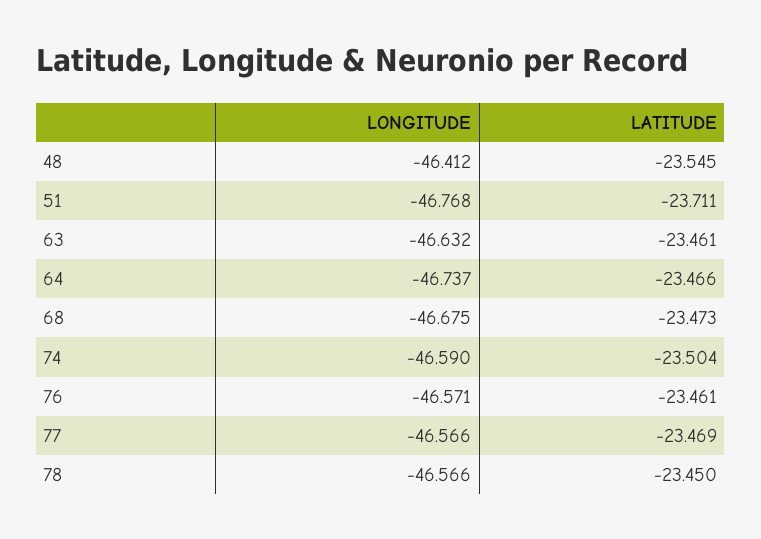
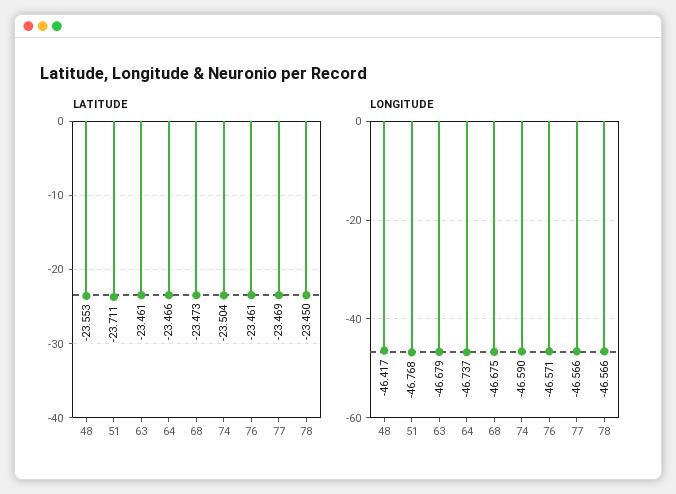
  {
    "LONGITUDE": {
-     "48": -46.412,
+     "48": -46.417,
      "51": -46.768,
-     "63": -46.632,
+     "63": -46.679,
      "64": -46.737,
      "68": -46.675,
      "74": -46.59,
      "76": -46.571,
      "77": -46.566,
      "78": -46.566
    },
    "LATITUDE": {
-     "48": -23.545,
+     "48": -23.553,
      "51": -23.711,
      "63": -23.461,
      "64": -23.466,
      "68": -23.473,
      "74": -23.504,
      "76": -23.461,
      "77": -23.469,
      "78": -23.45
    }
  }

